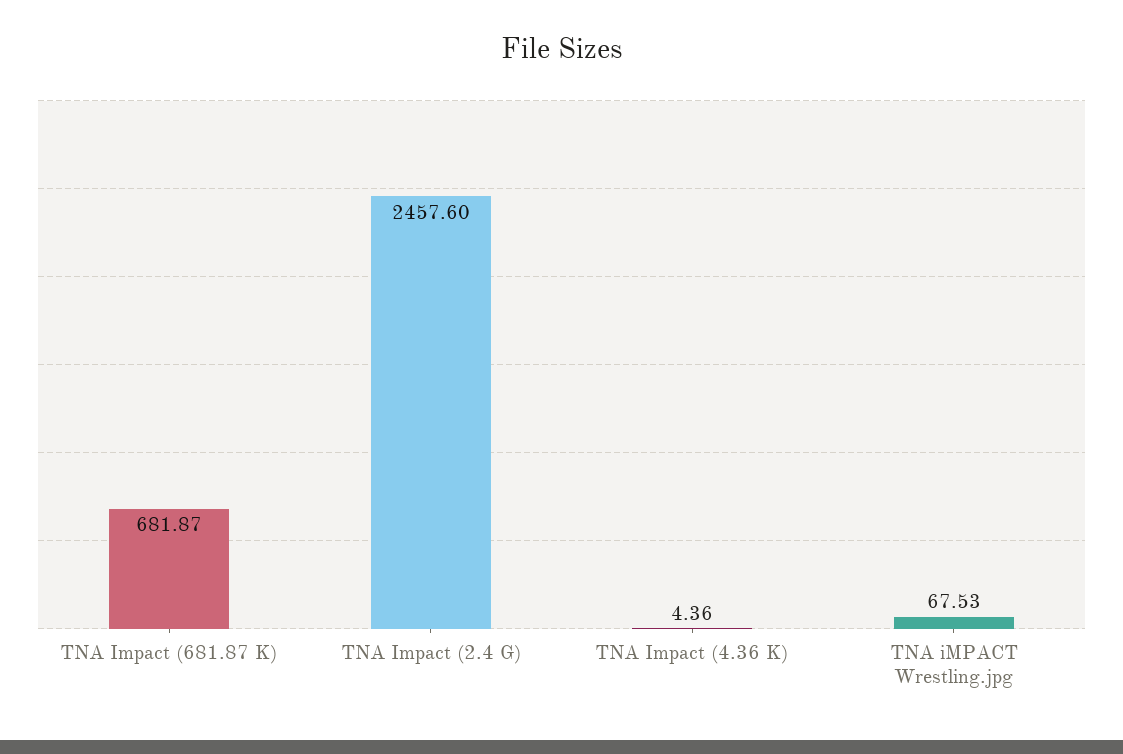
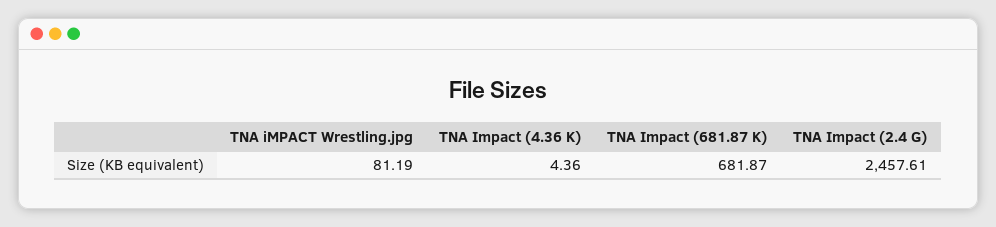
  {
    "TNA Impact (681.87 K)": 681.87,
-   "TNA Impact (2.4 G)": 2457.6,
+   "TNA Impact (2.4 G)": 2457.61,
    "TNA Impact (4.36 K)": 4.36,
-   "TNA iMPACT Wrestling.jpg": 67.53
+   "TNA iMPACT Wrestling.jpg": 81.19
  }

